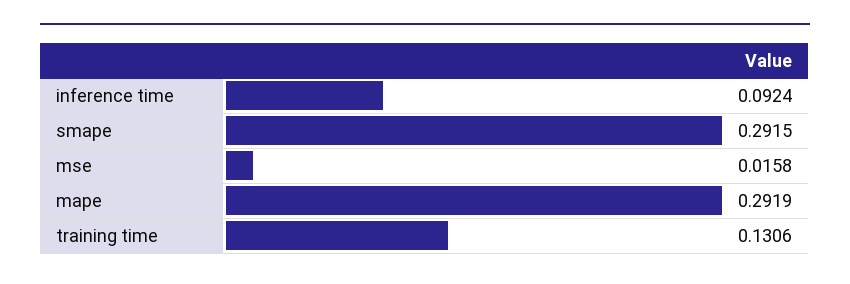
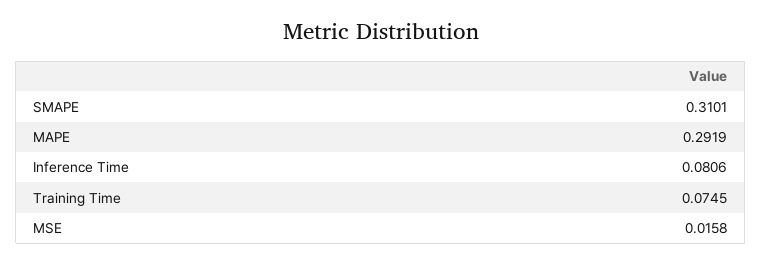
  {
-   "inference time": 0.0924,
+   "inference time": 0.0806,
-   "smape": 0.2915,
+   "smape": 0.3101,
    "mse": 0.0158,
    "mape": 0.2919,
-   "training time": 0.1306
+   "training time": 0.0745
  }

